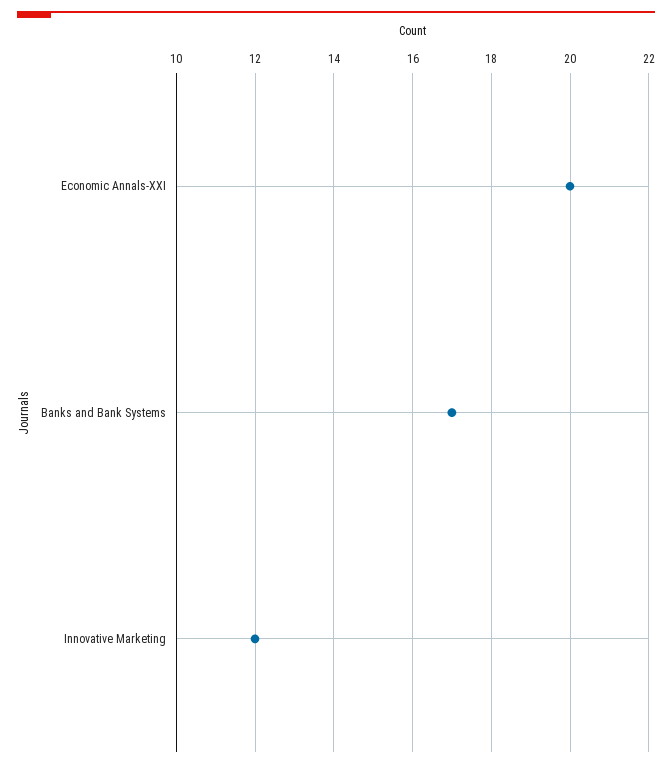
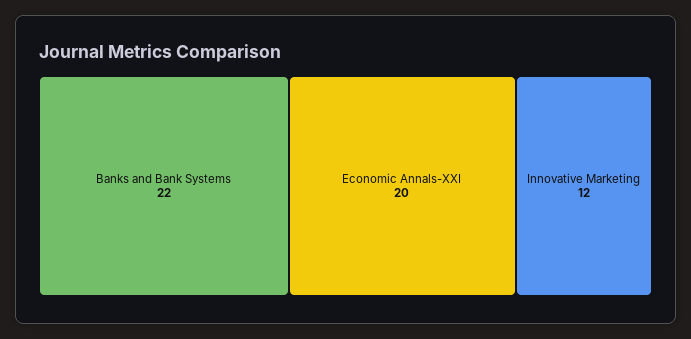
  {
    "Economic Annals-XXI": 20,
-   "Banks and Bank Systems": 17,
+   "Banks and Bank Systems": 22,
    "Innovative Marketing": 12
  }

